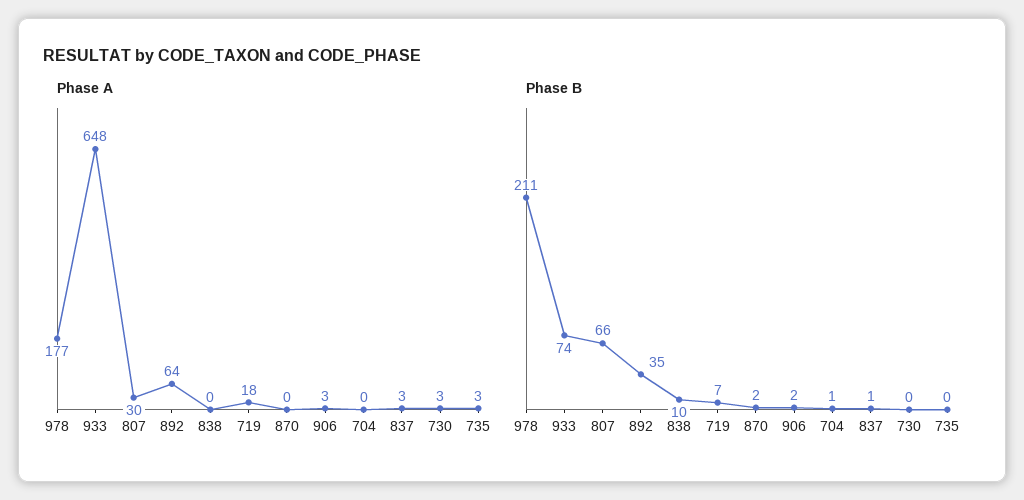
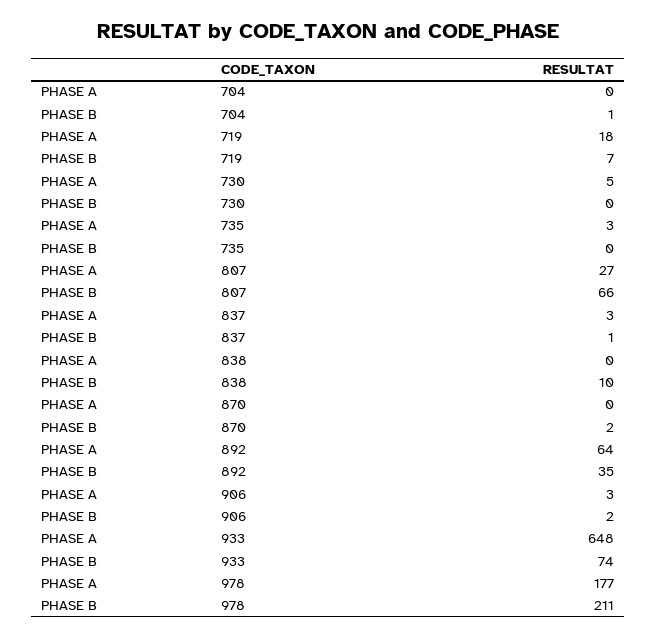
  {
    "Phase A": {
      "978": 177,
      "933": 648,
-     "807": 30,
+     "807": 27,
      "892": 64,
      "838": 0,
      "719": 18,
      "870": 0,
      "906": 3,
      "704": 0,
      "837": 3,
-     "730": 3,
+     "730": 5,
      "735": 3
    },
    "Phase B": {
      "978": 211,
      "933": 74,
      "807": 66,
      "892": 35,
      "838": 10,
      "719": 7,
      "870": 2,
      "906": 2,
      "704": 1,
      "837": 1,
      "730": 0,
      "735": 0
    }
  }

